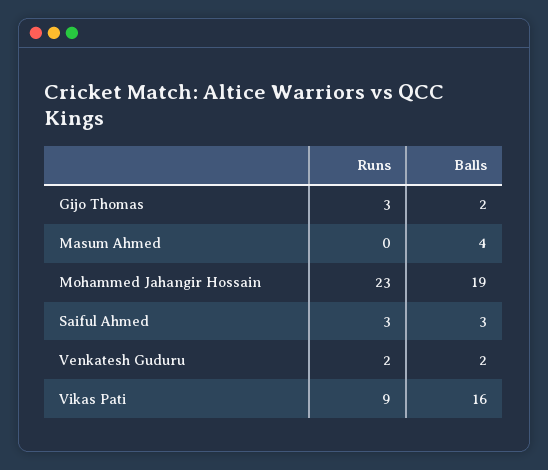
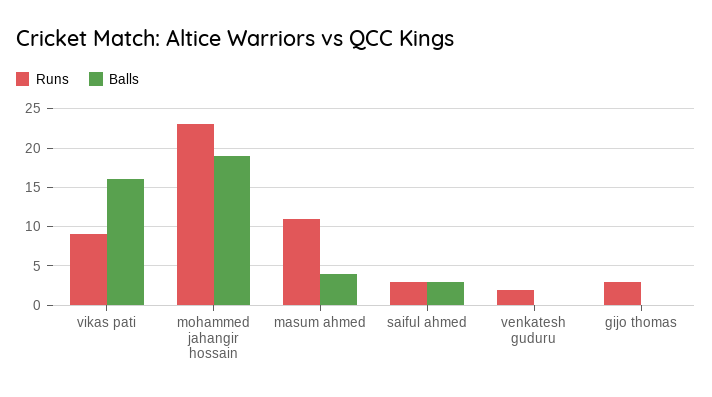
  {
    "Runs": {
      "Gijo Thomas": 3,
-     "Masum Ahmed": 0,
+     "Masum Ahmed": 11,
      "Mohammed Jahangir Hossain": 23,
      "Saiful Ahmed": 3,
      "Venkatesh Guduru": 2,
      "Vikas Pati": 9
    },
    "Balls": {
-     "Gijo Thomas": 2,
+     "Gijo Thomas": 0,
      "Masum Ahmed": 4,
      "Mohammed Jahangir Hossain": 19,
      "Saiful Ahmed": 3,
-     "Venkatesh Guduru": 2,
+     "Venkatesh Guduru": 0,
      "Vikas Pati": 16
    }
  }

